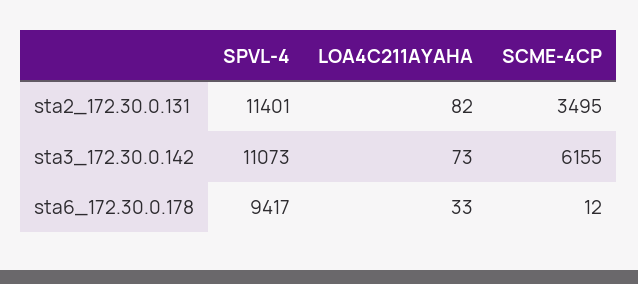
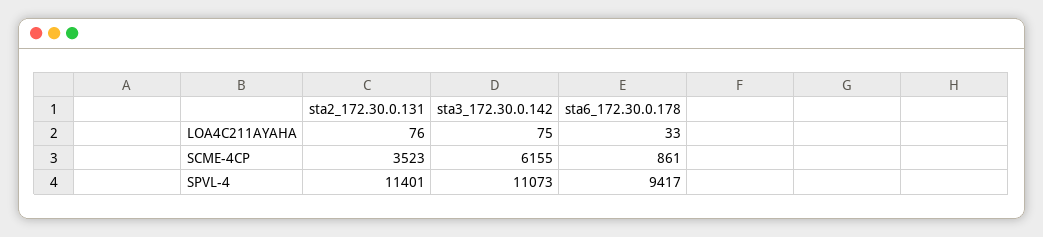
  {
    "SPVL-4": {
      "sta2_172.30.0.131": 11401,
      "sta3_172.30.0.142": 11073,
      "sta6_172.30.0.178": 9417
    },
    "LOA4C211AYAHA": {
-     "sta2_172.30.0.131": 82,
+     "sta2_172.30.0.131": 76,
-     "sta3_172.30.0.142": 73,
+     "sta3_172.30.0.142": 75,
      "sta6_172.30.0.178": 33
    },
    "SCME-4CP": {
-     "sta2_172.30.0.131": 3495,
+     "sta2_172.30.0.131": 3523,
      "sta3_172.30.0.142": 6155,
-     "sta6_172.30.0.178": 12
+     "sta6_172.30.0.178": 861
    }
  }

